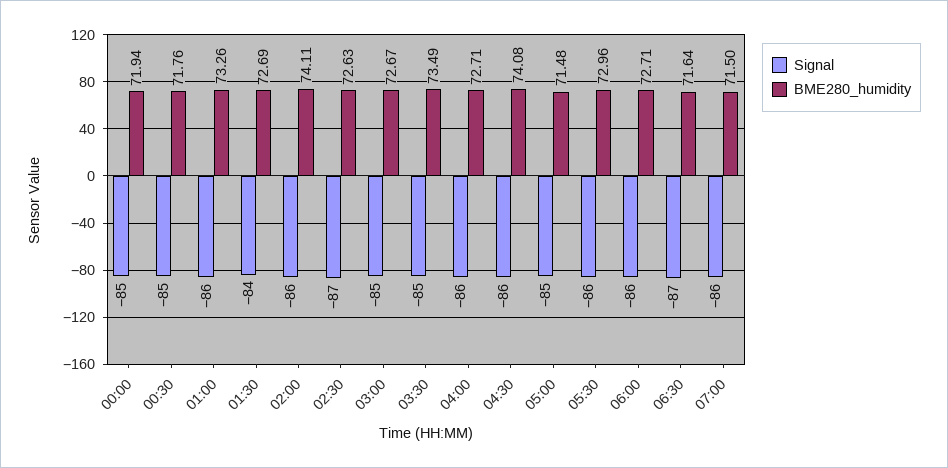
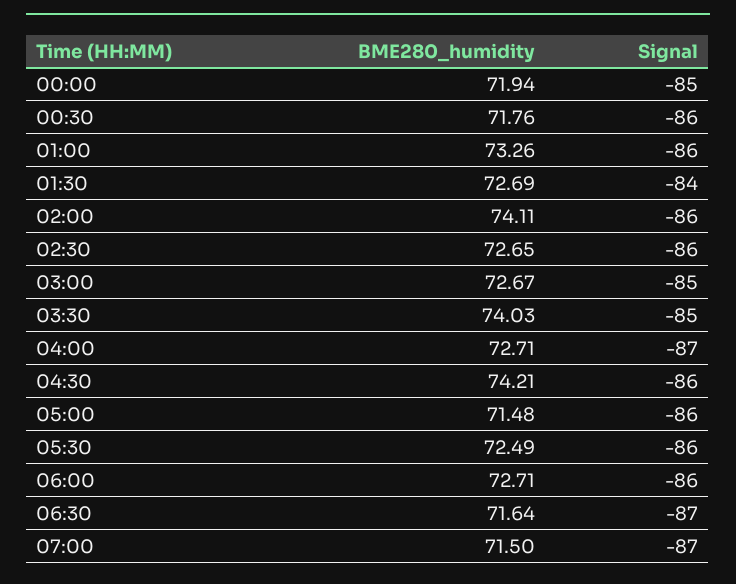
  {
    "Signal": {
      "00:00": -85,
-     "00:30": -85,
+     "00:30": -86,
      "01:00": -86,
      "01:30": -84,
      "02:00": -86,
-     "02:30": -87,
+     "02:30": -86,
      "03:00": -85,
      "03:30": -85,
-     "04:00": -86,
+     "04:00": -87,
      "04:30": -86,
-     "05:00": -85,
+     "05:00": -86,
      "05:30": -86,
      "06:00": -86,
      "06:30": -87,
-     "07:00": -86
+     "07:00": -87
    },
    "BME280_humidity": {
      "00:00": 71.94,
      "00:30": 71.76,
      "01:00": 73.26,
      "01:30": 72.69,
      "02:00": 74.11,
-     "02:30": 72.63,
+     "02:30": 72.65,
      "03:00": 72.67,
-     "03:30": 73.49,
+     "03:30": 74.03,
      "04:00": 72.71,
-     "04:30": 74.08,
+     "04:30": 74.21,
      "05:00": 71.48,
-     "05:30": 72.96,
+     "05:30": 72.49,
      "06:00": 72.71,
      "06:30": 71.64,
      "07:00": 71.5
    }
  }

